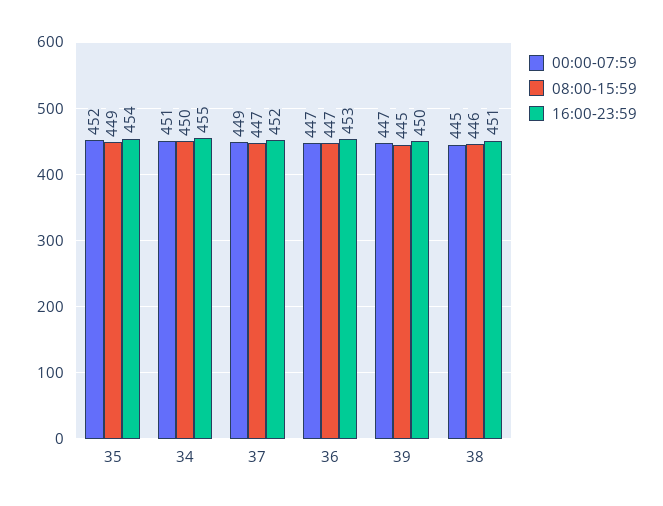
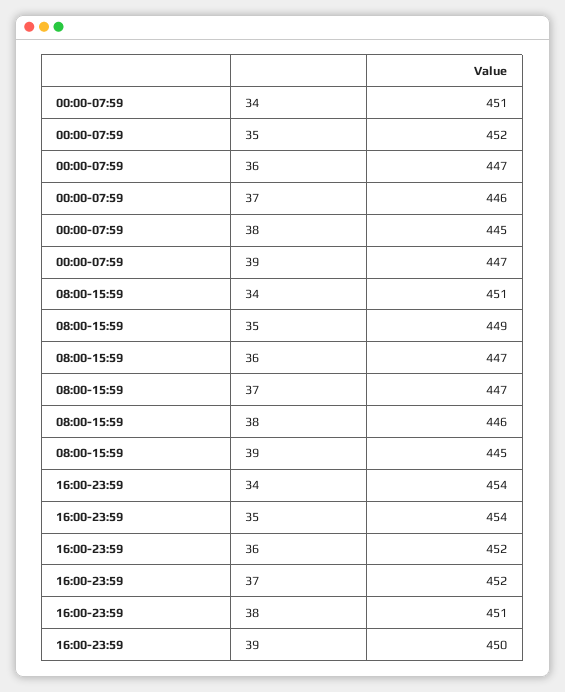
  {
    "00:00-07:59": {
      "35": 452,
      "34": 451,
-     "37": 449,
+     "37": 446,
      "36": 447,
      "39": 447,
      "38": 445
    },
    "08:00-15:59": {
      "35": 449,
-     "34": 450,
+     "34": 451,
      "37": 447,
      "36": 447,
      "39": 445,
      "38": 446
    },
    "16:00-23:59": {
      "35": 454,
-     "34": 455,
+     "34": 454,
      "37": 452,
-     "36": 453,
+     "36": 452,
      "39": 450,
      "38": 451
    }
  }

